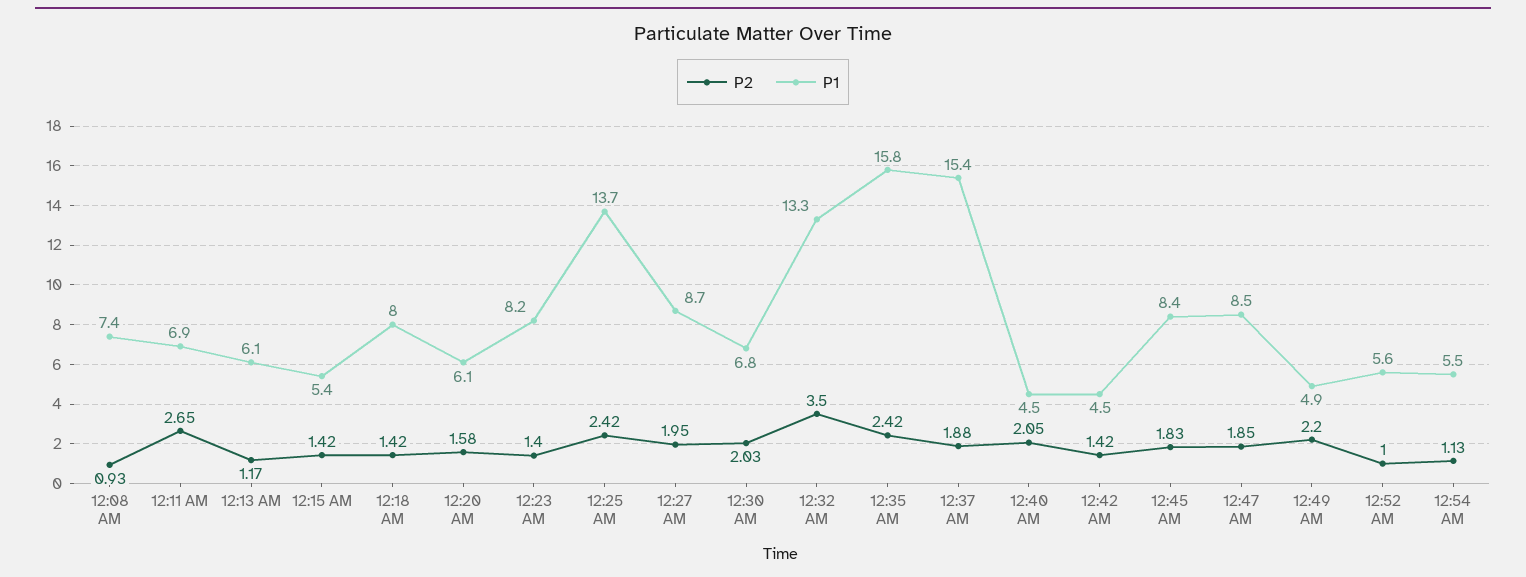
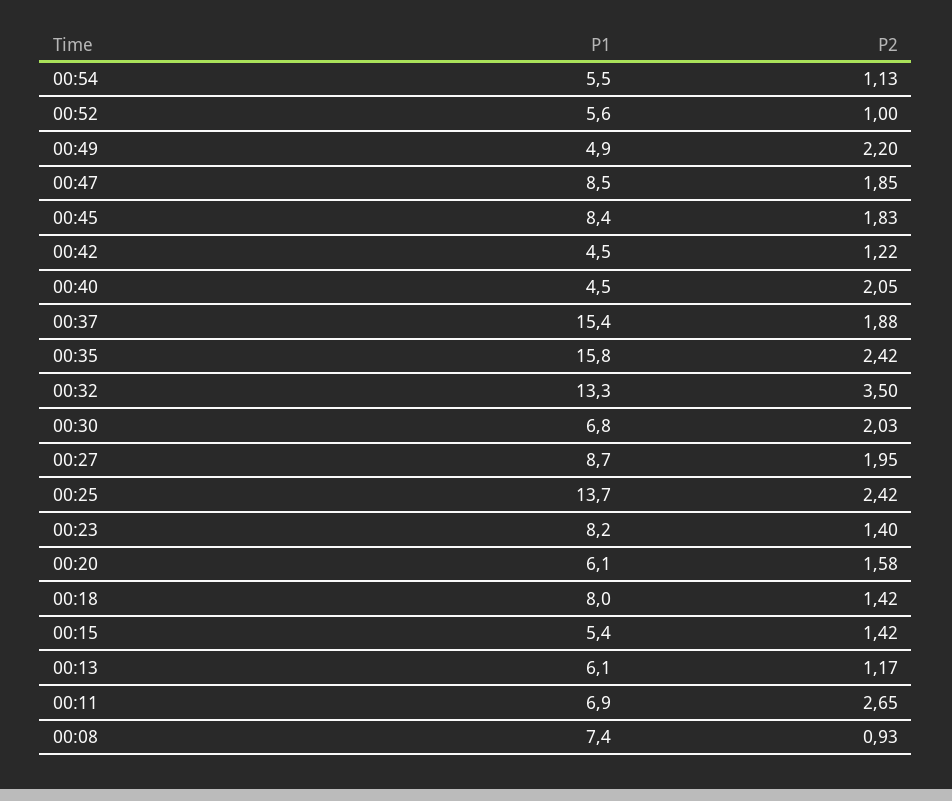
  {
    "P2": {
      "12:08 AM": 0.93,
      "12:11 AM": 2.65,
      "12:13 AM": 1.17,
      "12:15 AM": 1.42,
      "12:18 AM": 1.42,
      "12:20 AM": 1.58,
      "12:23 AM": 1.4,
      "12:25 AM": 2.42,
      "12:27 AM": 1.95,
      "12:30 AM": 2.03,
      "12:32 AM": 3.5,
      "12:35 AM": 2.42,
      "12:37 AM": 1.88,
      "12:40 AM": 2.05,
-     "12:42 AM": 1.42,
+     "12:42 AM": 1.22,
      "12:45 AM": 1.83,
      "12:47 AM": 1.85,
      "12:49 AM": 2.2,
      "12:52 AM": 1,
      "12:54 AM": 1.13
    },
    "P1": {
      "12:08 AM": 7.4,
      "12:11 AM": 6.9,
      "12:13 AM": 6.1,
      "12:15 AM": 5.4,
      "12:18 AM": 8,
      "12:20 AM": 6.1,
      "12:23 AM": 8.2,
      "12:25 AM": 13.7,
      "12:27 AM": 8.7,
      "12:30 AM": 6.8,
      "12:32 AM": 13.3,
      "12:35 AM": 15.8,
      "12:37 AM": 15.4,
      "12:40 AM": 4.5,
      "12:42 AM": 4.5,
      "12:45 AM": 8.4,
      "12:47 AM": 8.5,
      "12:49 AM": 4.9,
      "12:52 AM": 5.6,
      "12:54 AM": 5.5
    }
  }

